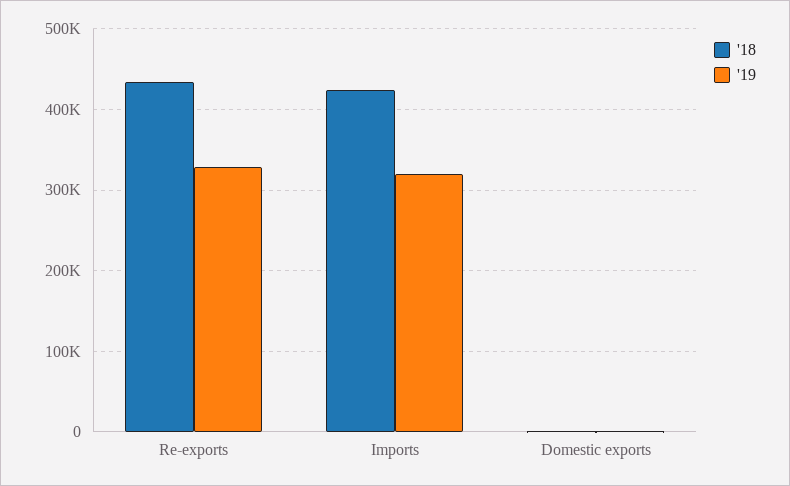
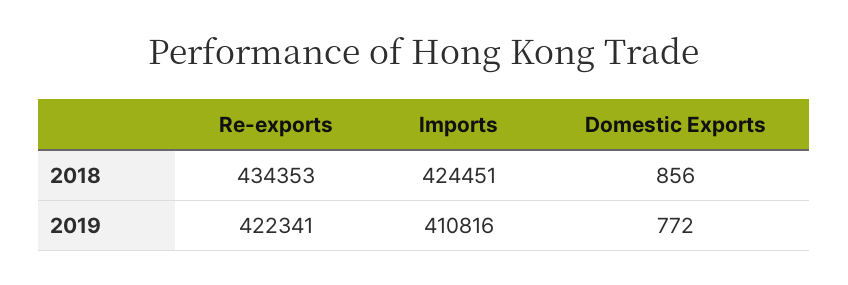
  {
    "'18": {
      "Re-exports": 434353,
      "Imports": 424451,
      "Domestic exports": 856
    },
    "'19": {
-     "Re-exports": 330000,
+     "Re-exports": 422341,
-     "Imports": 320000,
+     "Imports": 410816,
      "Domestic exports": 772
    }
  }

